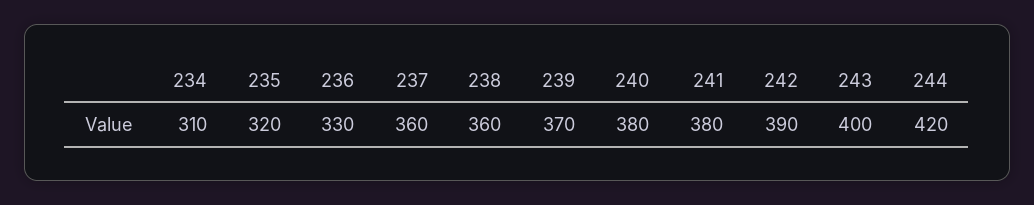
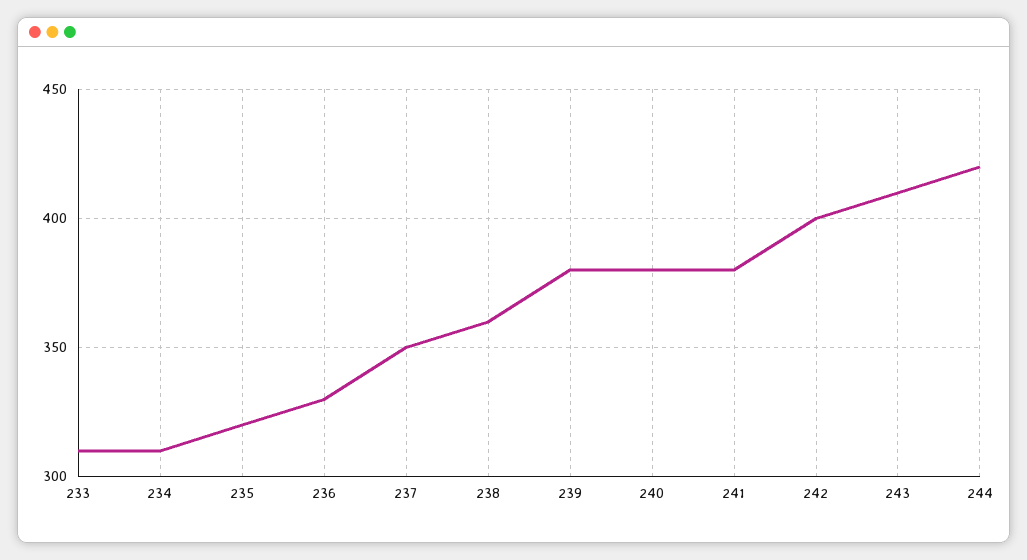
  {
    "234": 310,
    "235": 320,
    "236": 330,
-   "237": 360,
+   "237": 350,
    "238": 360,
-   "239": 370,
+   "239": 380,
    "240": 380,
    "241": 380,
-   "242": 390,
+   "242": 400,
-   "243": 400,
+   "243": 410,
-   "244": 420
+   "244": 420,
+   "233": 310
  }

